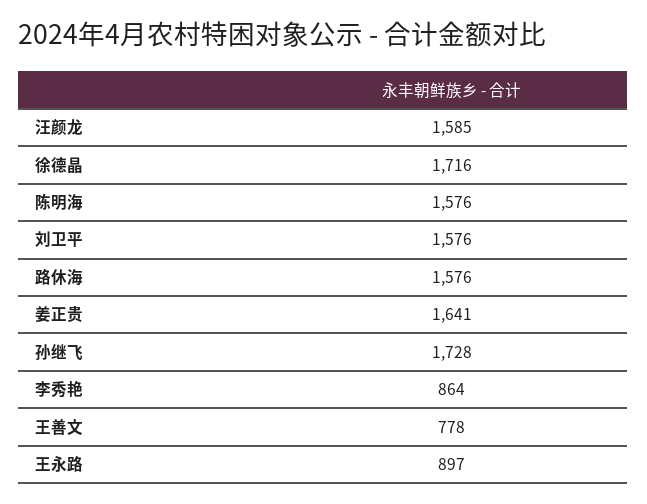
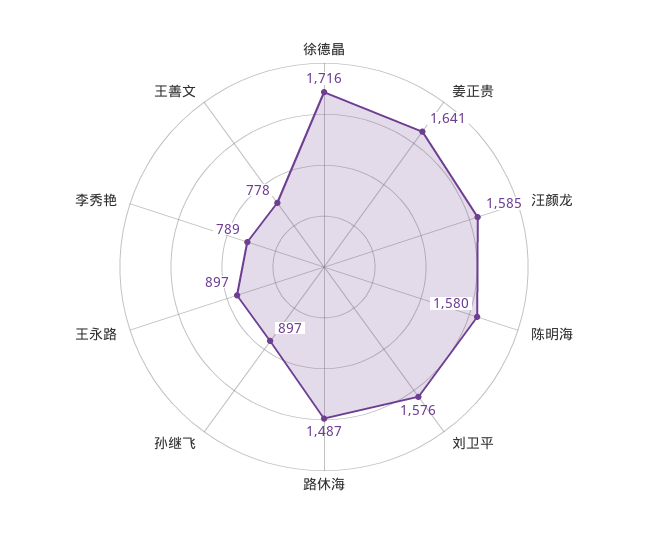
  {
    "汪颜龙": 1585,
    "徐德晶": 1716,
-   "陈明海": 1576,
+   "陈明海": 1580,
    "刘卫平": 1576,
-   "路休海": 1576,
+   "路休海": 1487,
    "姜正贵": 1641,
-   "孙继飞": 1728,
+   "孙继飞": 897,
-   "李秀艳": 864,
+   "李秀艳": 789,
    "王善文": 778,
    "王永路": 897
  }

